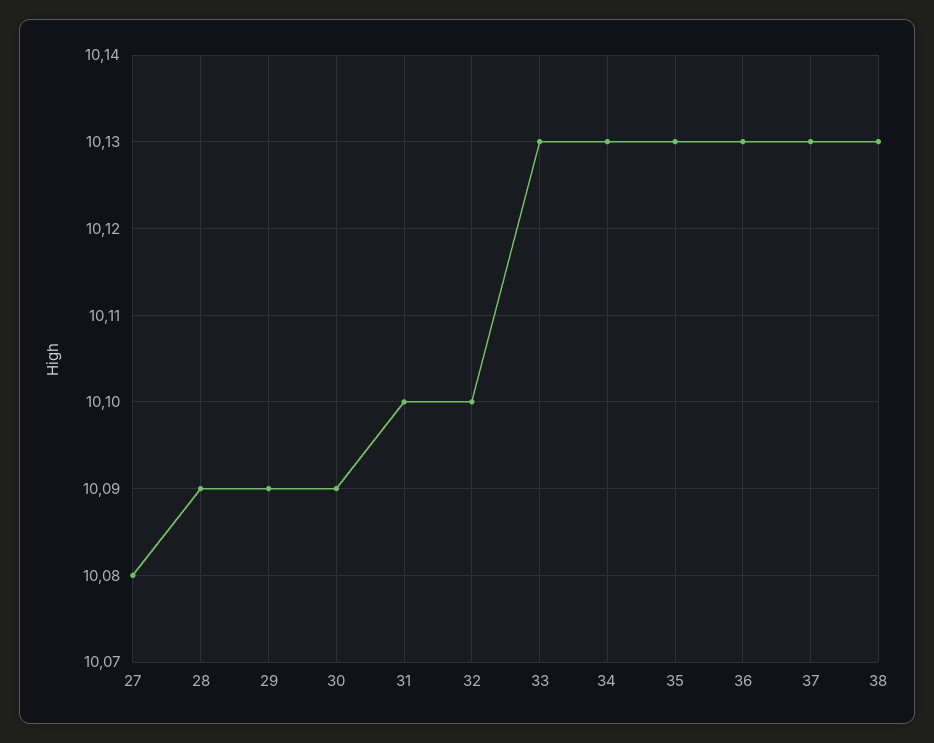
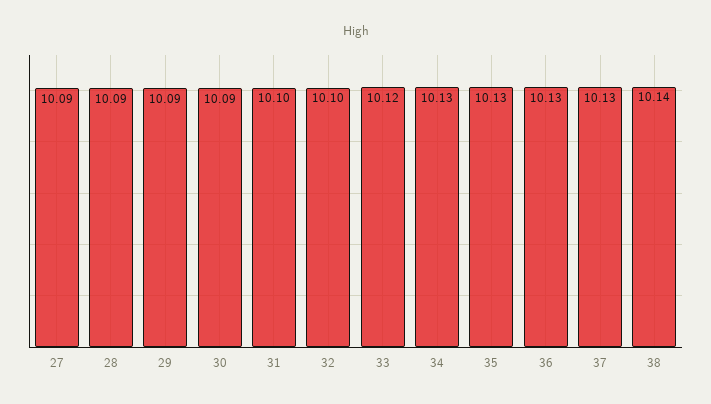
  {
-   "27": 10.08,
+   "27": 10.09,
    "28": 10.09,
    "29": 10.09,
    "30": 10.09,
    "31": 10.1,
    "32": 10.1,
-   "33": 10.13,
+   "33": 10.12,
    "34": 10.13,
    "35": 10.13,
    "36": 10.13,
    "37": 10.13,
-   "38": 10.13
+   "38": 10.14
  }

